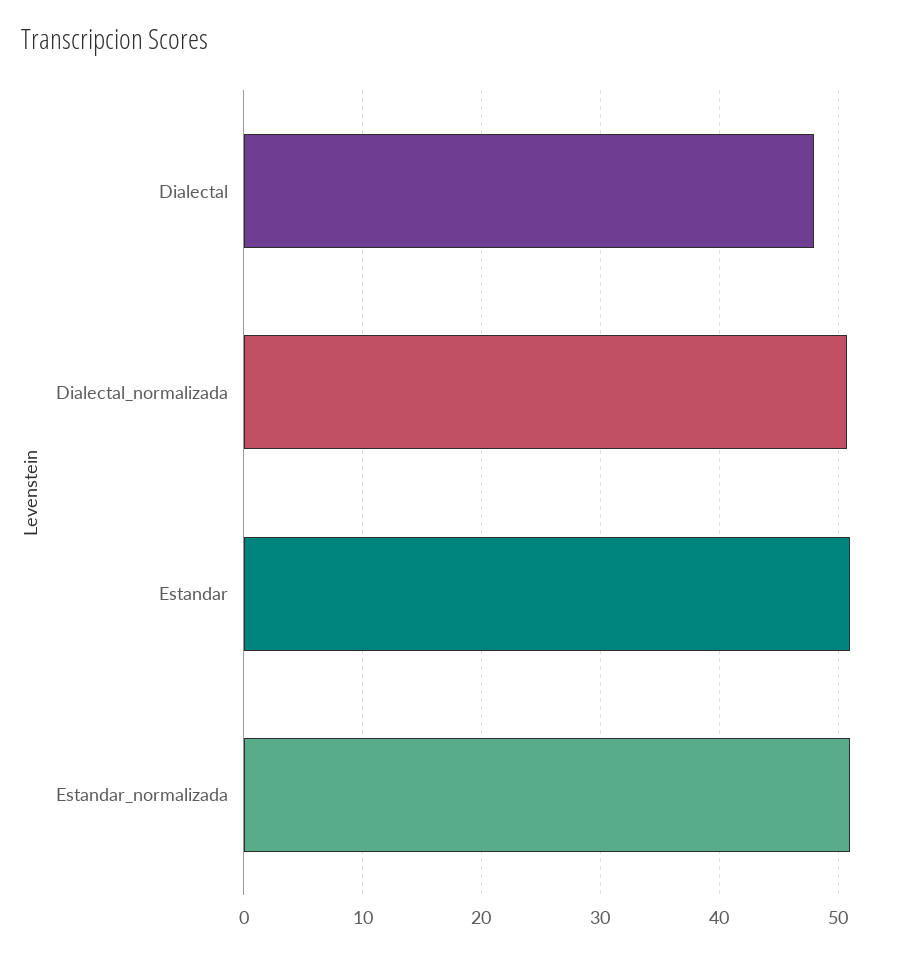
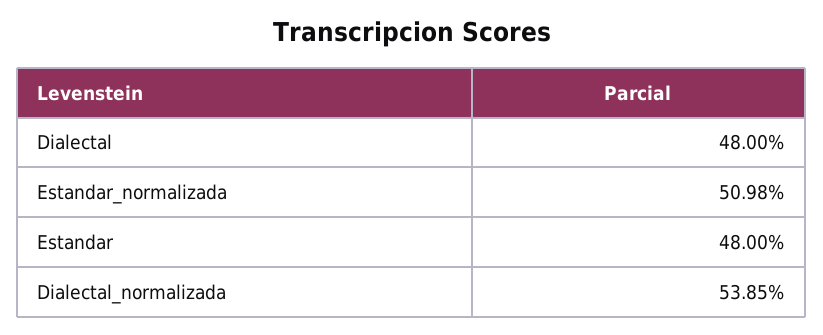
  {
    "Dialectal": 48,
-   "Dialectal_normalizada": 51,
+   "Dialectal_normalizada": 53.85,
-   "Estandar": 51,
+   "Estandar": 48,
    "Estandar_normalizada": 50.98
  }

